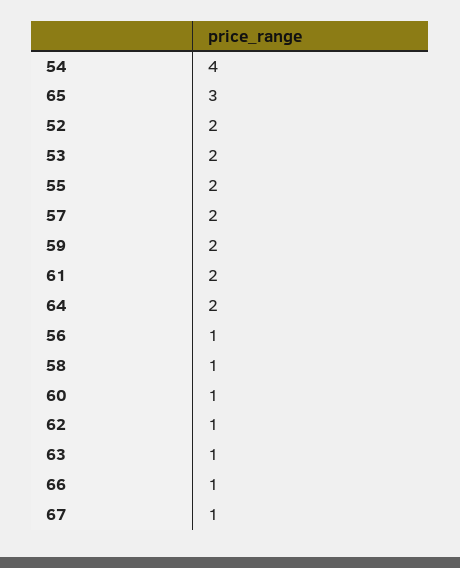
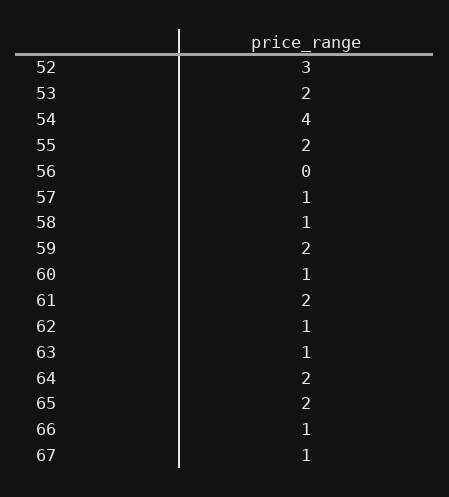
  {
    "54": 4,
-   "65": 3,
+   "65": 2,
-   "52": 2,
+   "52": 3,
    "53": 2,
    "55": 2,
-   "57": 2,
+   "57": 1,
    "59": 2,
    "61": 2,
    "64": 2,
-   "56": 1,
+   "56": 0,
    "58": 1,
    "60": 1,
    "62": 1,
    "63": 1,
    "66": 1,
    "67": 1
  }

